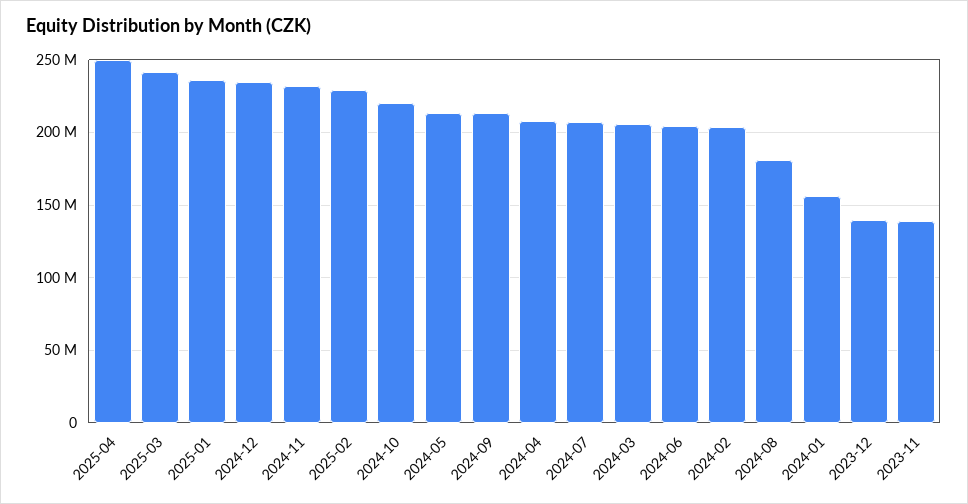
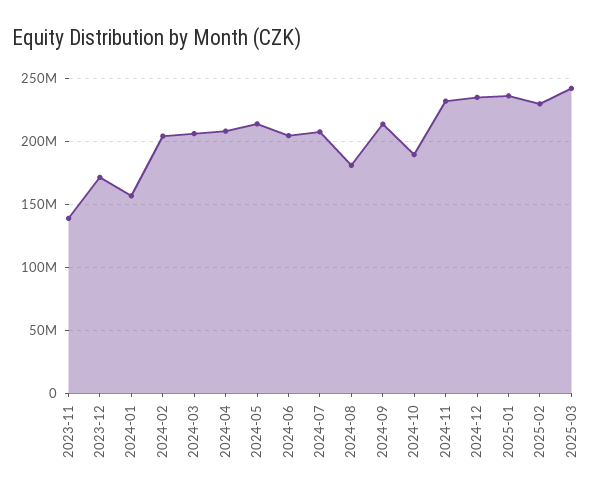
  {
-   "2025-04": 250000000,
    "2025-03": 240000000,
    "2025-01": 235000000,
    "2024-12": 235000000,
    "2024-11": 230000000,
    "2025-02": 230000000,
-   "2024-10": 220000000,
+   "2024-10": 190000000,
    "2024-05": 215000000,
    "2024-09": 215000000,
    "2024-04": 210000000,
    "2024-07": 205000000,
    "2024-03": 205000000,
    "2024-06": 205000000,
    "2024-02": 205000000,
    "2024-08": 180000000,
    "2024-01": 155000000,
-   "2023-12": 140000000,
+   "2023-12": 170000000,
    "2023-11": 140000000
  }

